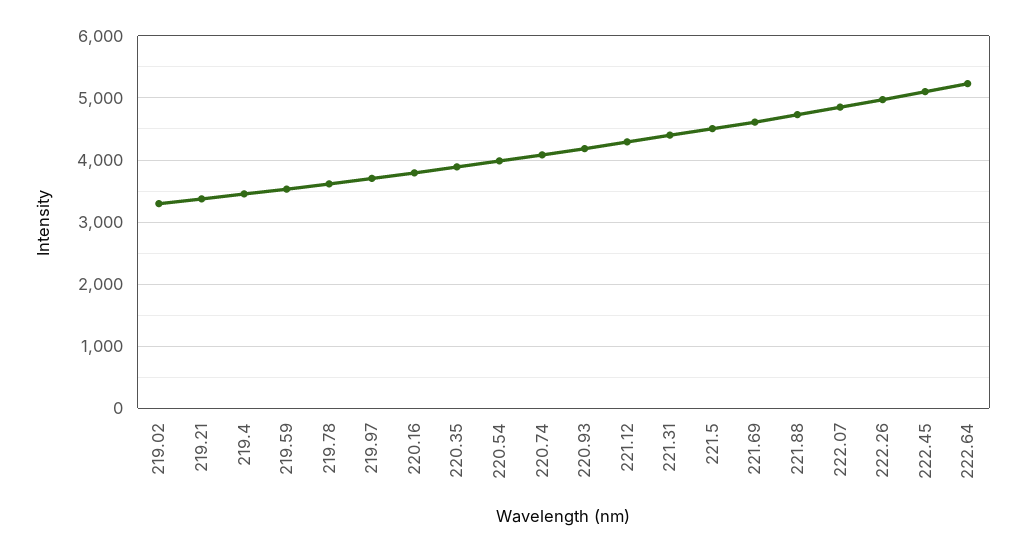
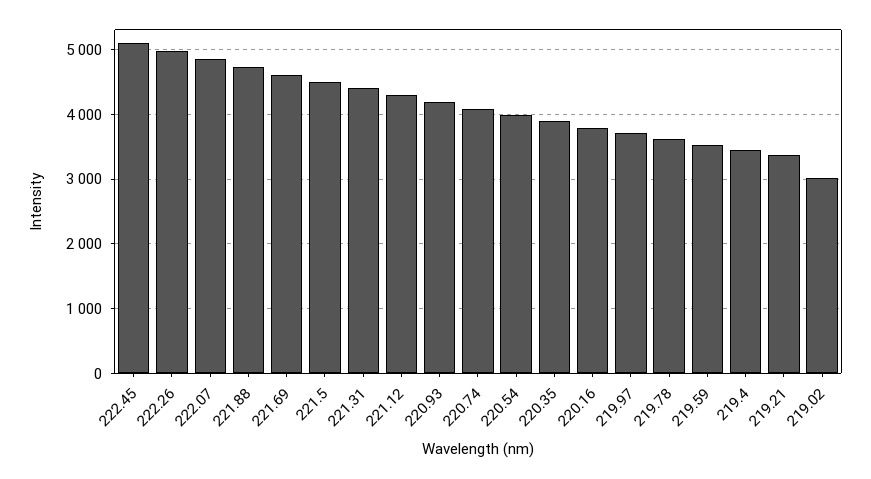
  {
-   "219.02": 3300,
+   "219.02": 3000,
    "219.21": 3400,
    "219.4": 3500,
    "219.59": 3500,
    "219.78": 3600,
    "219.97": 3700,
    "220.16": 3800,
    "220.35": 3900,
    "220.54": 4000,
    "220.74": 4100,
    "220.93": 4200,
    "221.12": 4300,
    "221.31": 4400,
    "221.5": 4500,
    "221.69": 4600,
    "221.88": 4700,
    "222.07": 4900,
    "222.26": 5000,
-   "222.45": 5100,
+   "222.45": 5100
-   "222.64": 5200
  }

